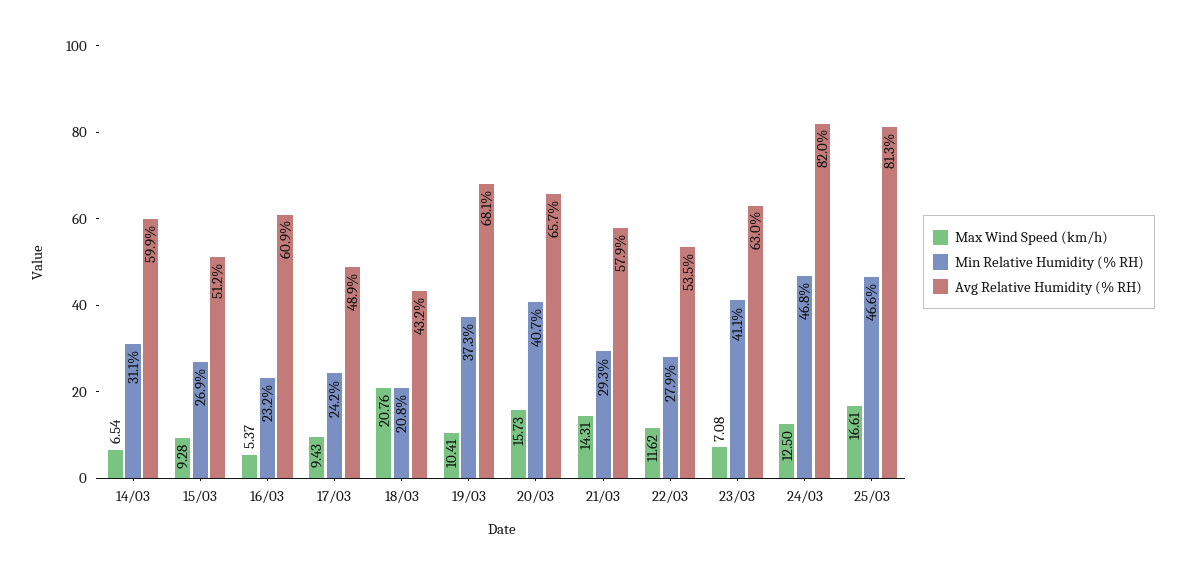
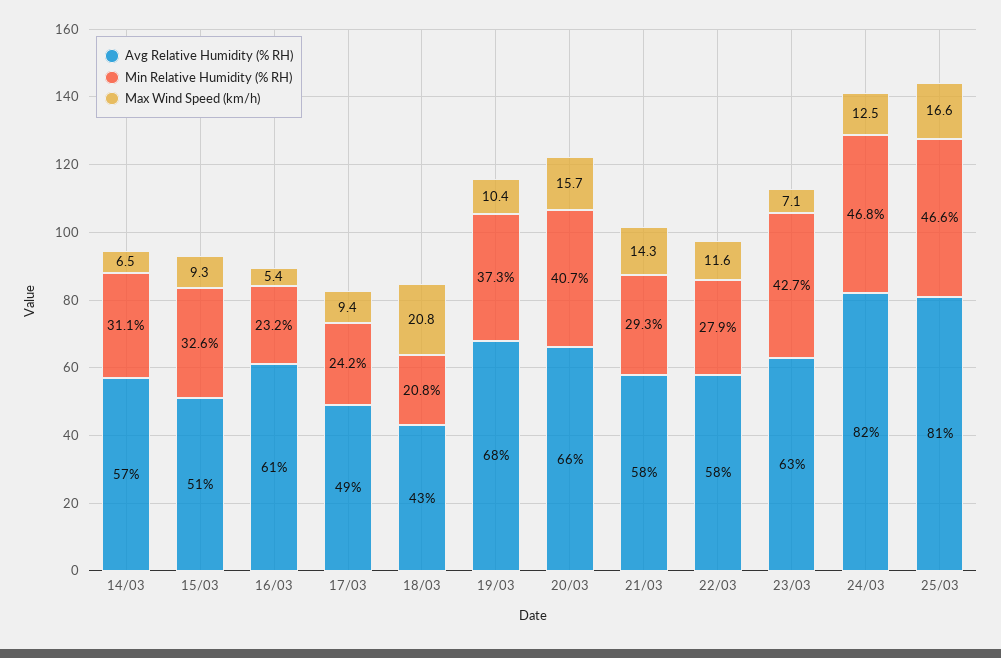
  {
    "Max Wind Speed (km/h)": {
      "14/03": 6.54,
      "15/03": 9.28,
      "16/03": 5.37,
      "17/03": 9.43,
      "18/03": 20.76,
      "19/03": 10.41,
      "20/03": 15.73,
      "21/03": 14.31,
      "22/03": 11.62,
      "23/03": 7.08,
      "24/03": 12.5,
      "25/03": 16.61
    },
    "Min Relative Humidity (% RH)": {
      "14/03": 31.1,
-     "15/03": 26.9,
+     "15/03": 32.6,
      "16/03": 23.2,
      "17/03": 24.2,
      "18/03": 20.8,
      "19/03": 37.3,
      "20/03": 40.7,
      "21/03": 29.3,
      "22/03": 27.9,
-     "23/03": 41.1,
+     "23/03": 42.7,
      "24/03": 46.8,
      "25/03": 46.6
    },
    "Avg Relative Humidity (% RH)": {
-     "14/03": 59.9,
+     "14/03": 57,
      "15/03": 51.2,
      "16/03": 60.9,
      "17/03": 48.9,
      "18/03": 43.2,
      "19/03": 68.1,
      "20/03": 65.7,
      "21/03": 57.9,
-     "22/03": 53.5,
+     "22/03": 58,
      "23/03": 63,
      "24/03": 82,
      "25/03": 81.3
    }
  }

